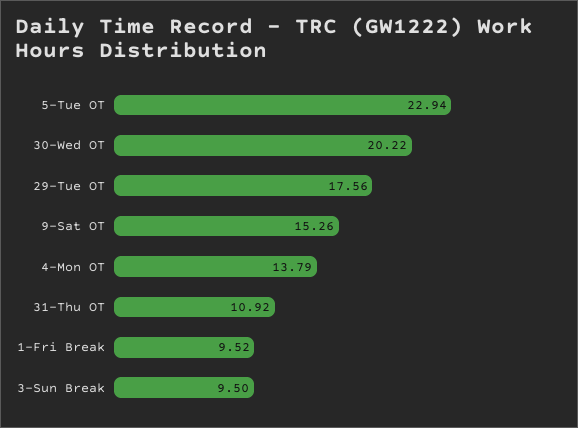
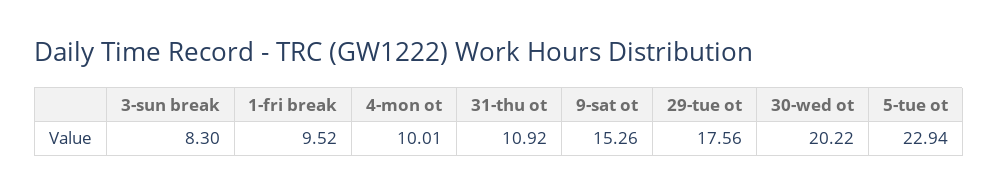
  {
    "5-Tue OT": 22.94,
    "30-Wed OT": 20.22,
    "29-Tue OT": 17.56,
    "9-Sat OT": 15.26,
-   "4-Mon OT": 13.79,
+   "4-Mon OT": 10.01,
    "31-Thu OT": 10.92,
    "1-Fri Break": 9.52,
-   "3-Sun Break": 9.5
+   "3-Sun Break": 8.3
  }

